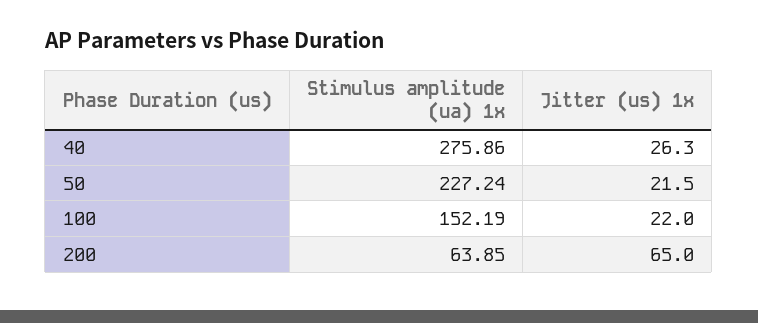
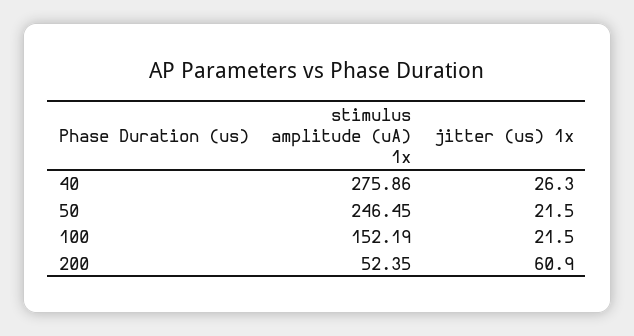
  {
    "Stimulus amplitude (ua) 1x": {
      "40": 275.86,
-     "50": 227.24,
+     "50": 246.45,
      "100": 152.19,
-     "200": 63.85
+     "200": 52.35
    },
    "Jitter (us) 1x": {
      "40": 26.3,
      "50": 21.5,
-     "100": 22,
+     "100": 21.5,
-     "200": 65
+     "200": 60.9
    }
  }

